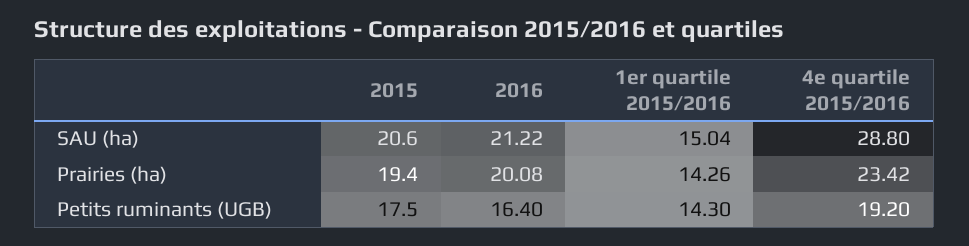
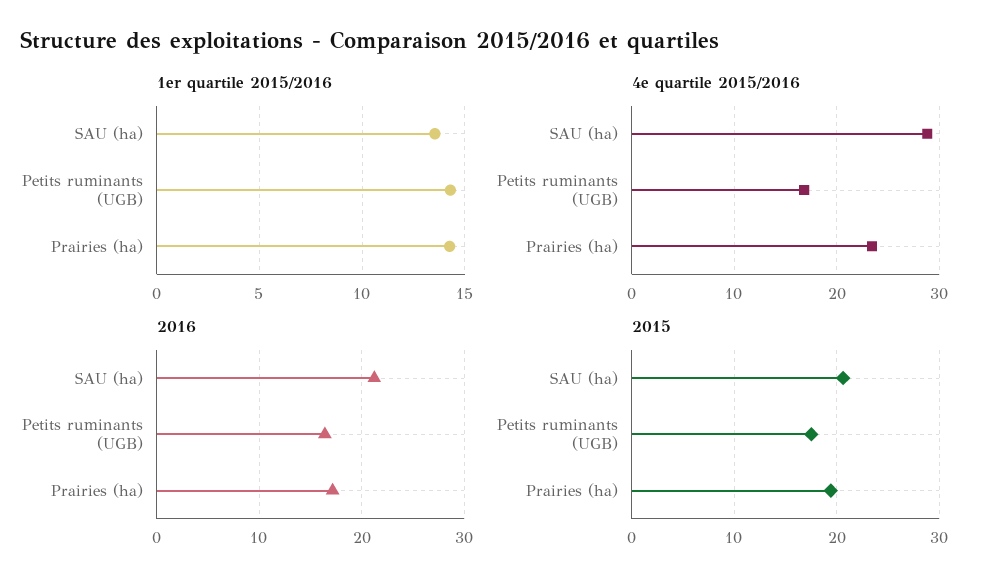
  {
    "2015": {
      "SAU (ha)": 20.6,
      "Prairies (ha)": 19.4,
      "Petits ruminants (UGB)": 17.5
    },
    "2016": {
      "SAU (ha)": 21.22,
-     "Prairies (ha)": 20.08,
+     "Prairies (ha)": 17,
      "Petits ruminants (UGB)": 16.4
    },
    "1er quartile 2015/2016": {
-     "SAU (ha)": 15.04,
+     "SAU (ha)": 13.5,
      "Prairies (ha)": 14.26,
      "Petits ruminants (UGB)": 14.3
    },
    "4e quartile 2015/2016": {
      "SAU (ha)": 28.8,
      "Prairies (ha)": 23.42,
-     "Petits ruminants (UGB)": 19.2
+     "Petits ruminants (UGB)": 17
    }
  }

